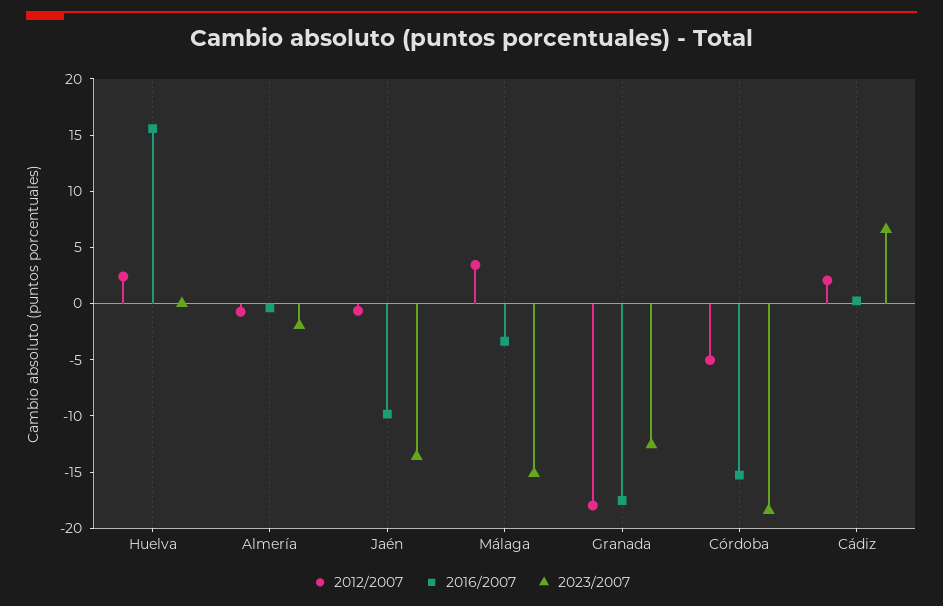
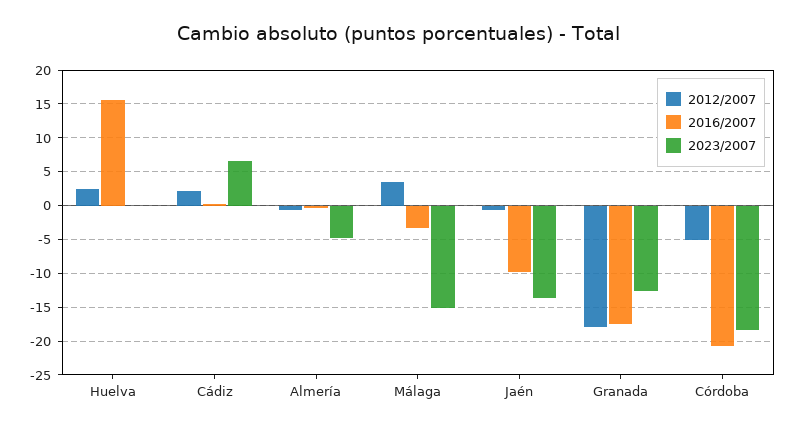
  {
    "2012/2007": {
      "Huelva": 2,
      "Almería": -1,
      "Jaén": -1,
      "Málaga": 3,
      "Granada": -18,
      "Córdoba": -5,
      "Cádiz": 2
    },
    "2016/2007": {
      "Huelva": 16,
      "Almería": 0,
      "Jaén": -10,
      "Málaga": -3,
      "Granada": -18,
-     "Córdoba": -15,
+     "Córdoba": -21,
      "Cádiz": 0
    },
    "2023/2007": {
      "Huelva": 0,
-     "Almería": -2,
+     "Almería": -5,
      "Jaén": -14,
      "Málaga": -15,
      "Granada": -13,
      "Córdoba": -18,
      "Cádiz": 7
    }
  }

